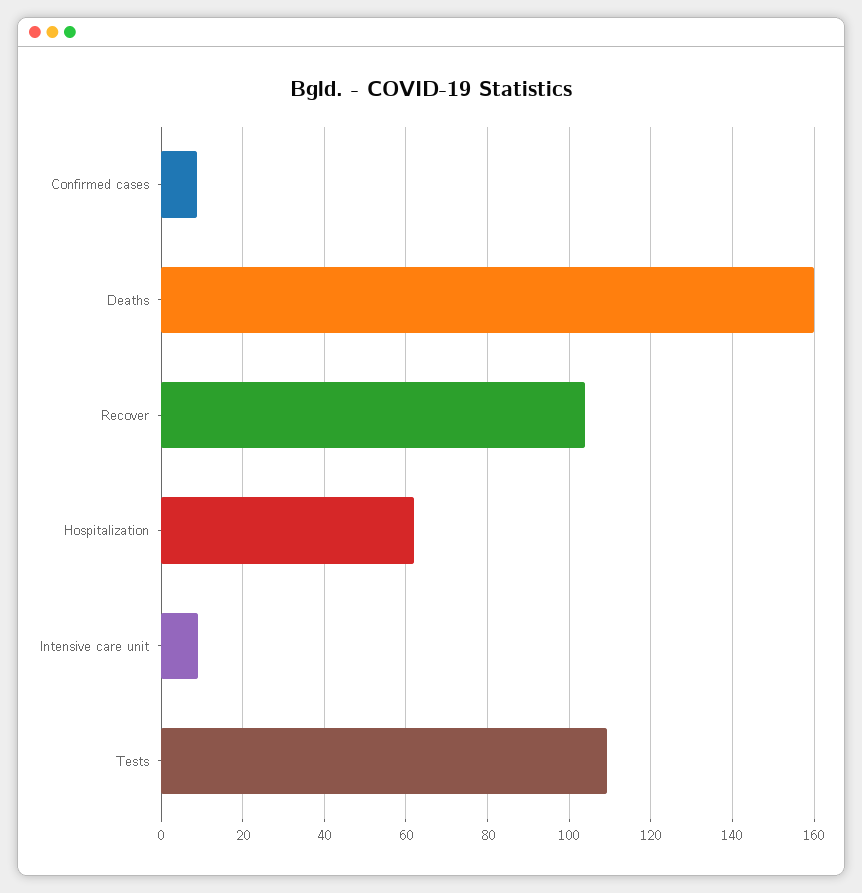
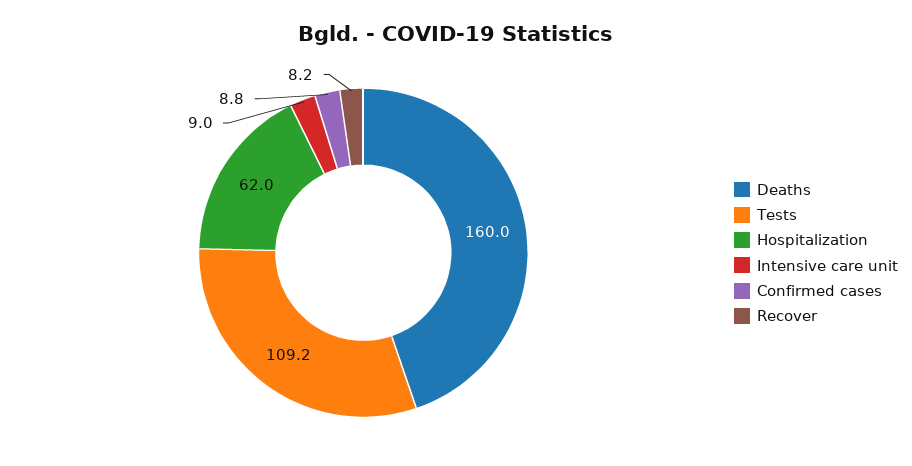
  {
    "Confirmed cases": 8.8,
    "Deaths": 160,
-   "Recover": 104,
+   "Recover": 8.2,
    "Hospitalization": 62,
    "Intensive care unit": 9,
    "Tests": 109.2
  }

